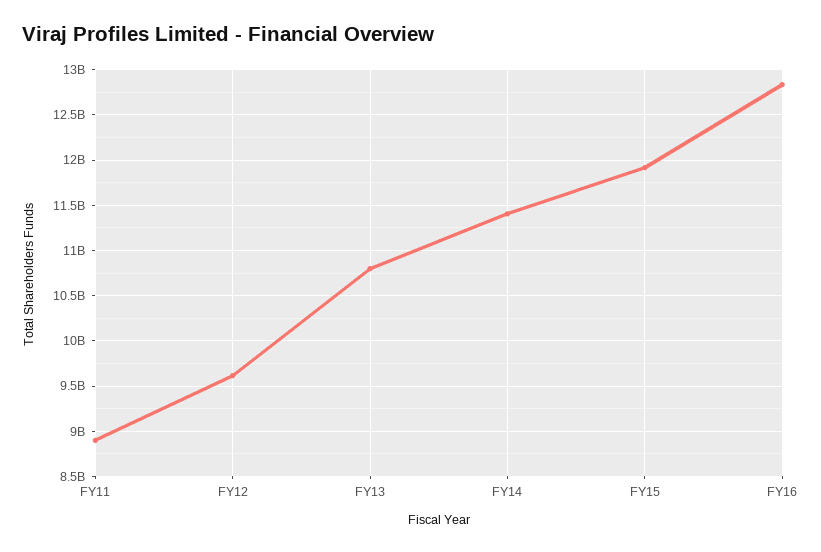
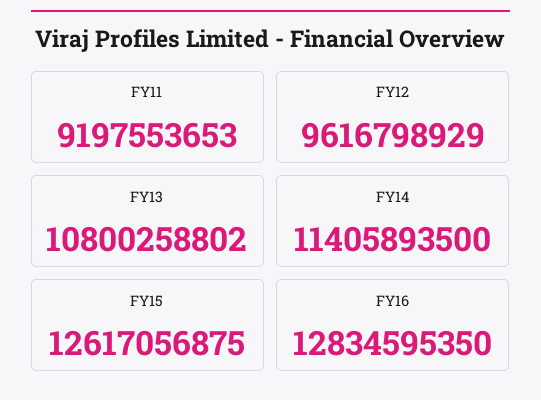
  {
-   "FY11": 8900000000,
+   "FY11": 9197553653,
    "FY12": 9616798929,
    "FY13": 10800258802,
    "FY14": 11405893500,
-   "FY15": 11900000000,
+   "FY15": 12617056875,
    "FY16": 12834595350
  }

